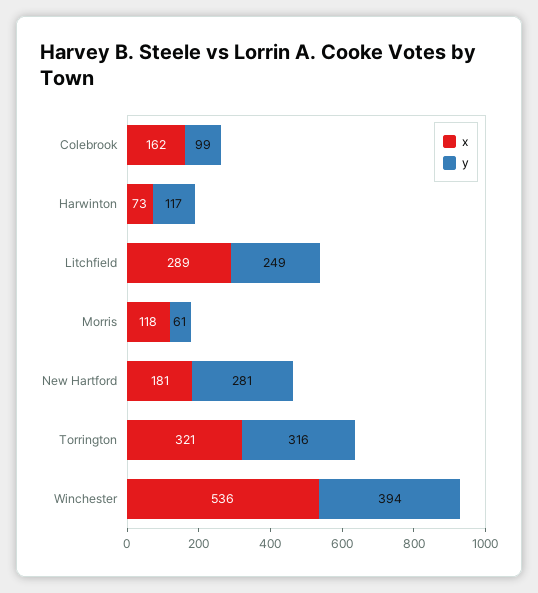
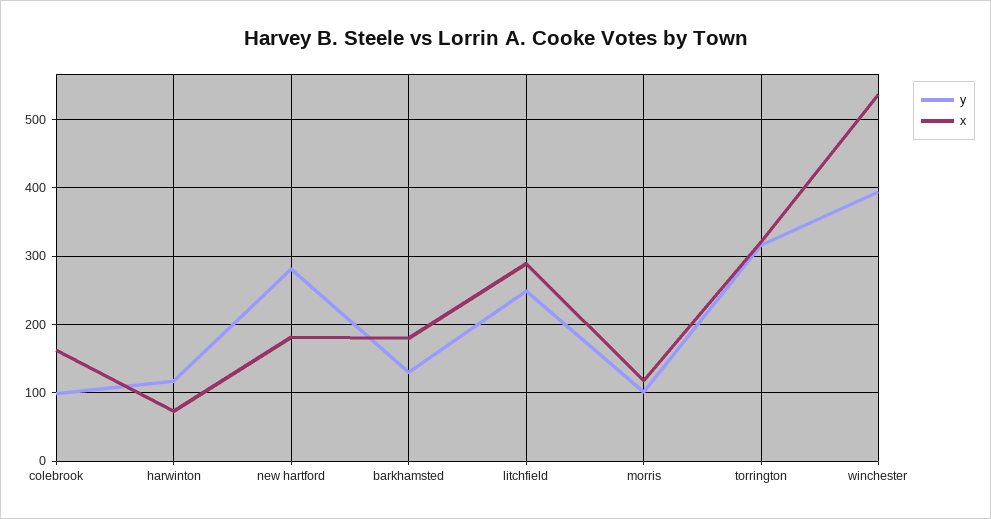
  {
    "x": {
      "Colebrook": 162,
      "Harwinton": 73,
      "Litchfield": 289,
      "Morris": 118,
      "New Hartford": 181,
      "Torrington": 321,
-     "Winchester": 536
+     "Winchester": 536,
+     "barkhamsted": 180
    },
    "y": {
      "Colebrook": 99,
      "Harwinton": 117,
      "Litchfield": 249,
-     "Morris": 61,
+     "Morris": 100,
      "New Hartford": 281,
      "Torrington": 316,
-     "Winchester": 394
+     "Winchester": 394,
+     "barkhamsted": 130
    }
  }

